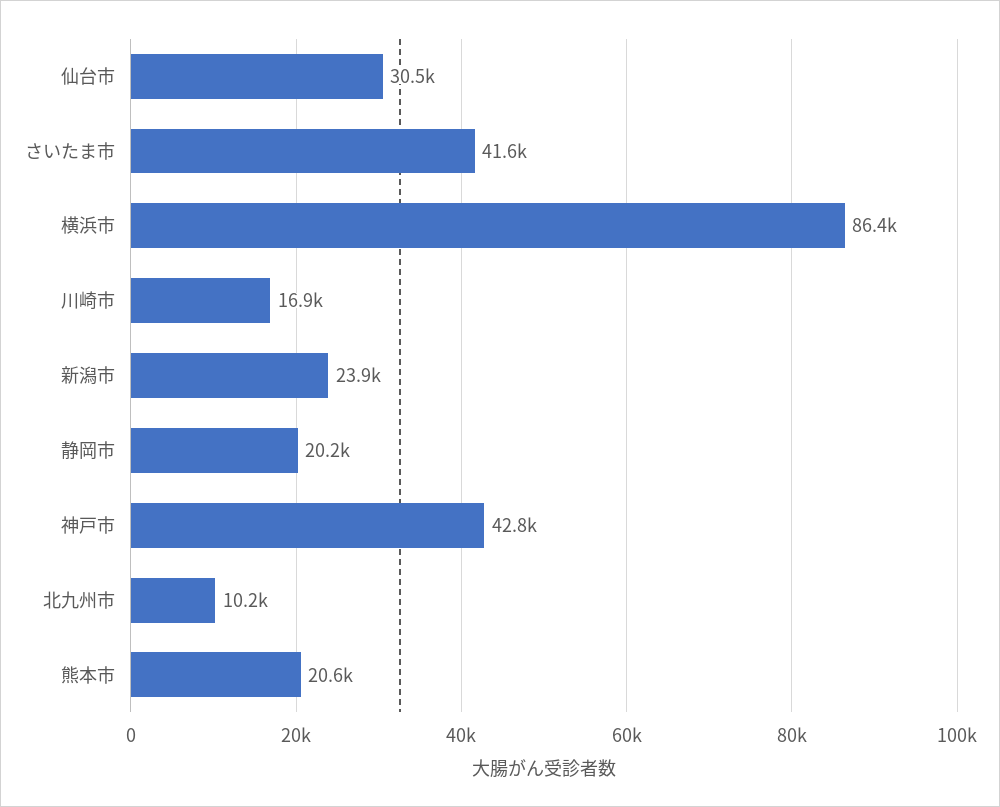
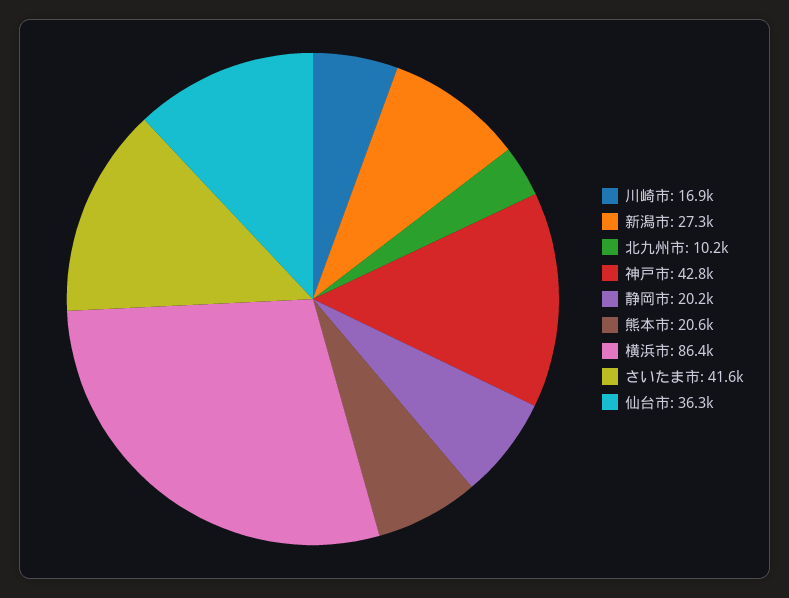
  {
-   "仙台市": 30500,
+   "仙台市": 36300,
    "さいたま市": 41600,
    "横浜市": 86400,
    "川崎市": 16900,
-   "新潟市": 23900,
+   "新潟市": 27300,
    "静岡市": 20200,
    "神戸市": 42800,
    "北九州市": 10200,
    "熊本市": 20600
  }

